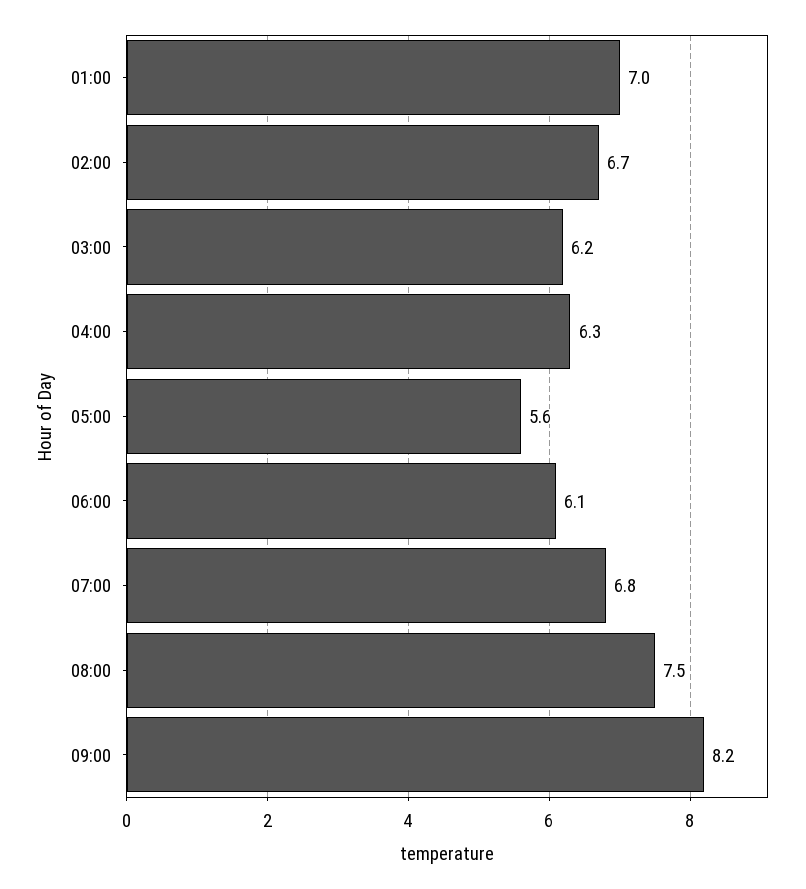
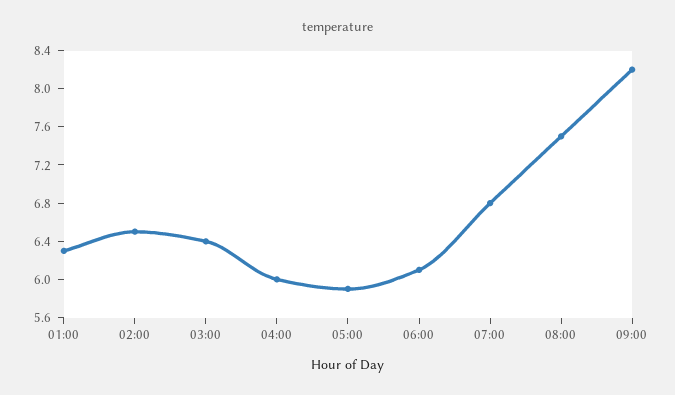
  {
-   "01:00": 7,
+   "01:00": 6.3,
-   "02:00": 6.7,
+   "02:00": 6.5,
-   "03:00": 6.2,
+   "03:00": 6.4,
-   "04:00": 6.3,
+   "04:00": 6,
-   "05:00": 5.6,
+   "05:00": 5.9,
    "06:00": 6.1,
    "07:00": 6.8,
    "08:00": 7.5,
    "09:00": 8.2
  }

